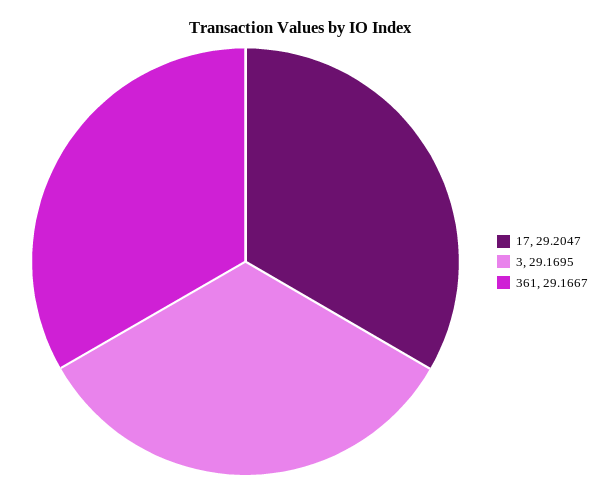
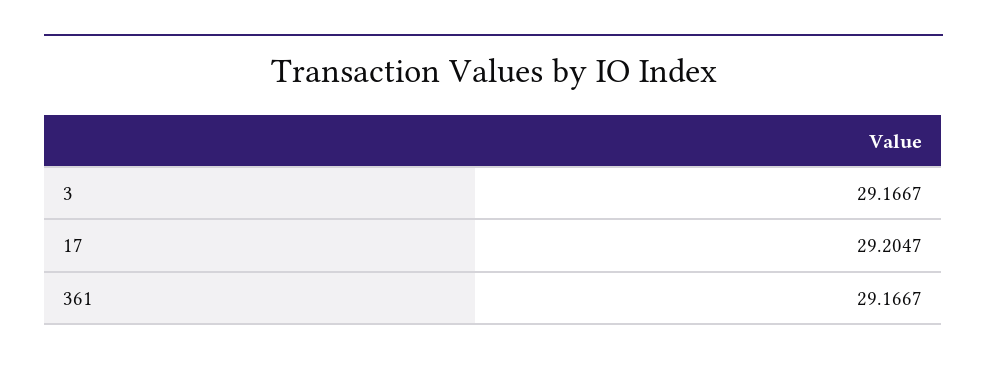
  {
    "17": 29.2047,
-   "3": 29.1695,
+   "3": 29.1667,
    "361": 29.1667
  }

